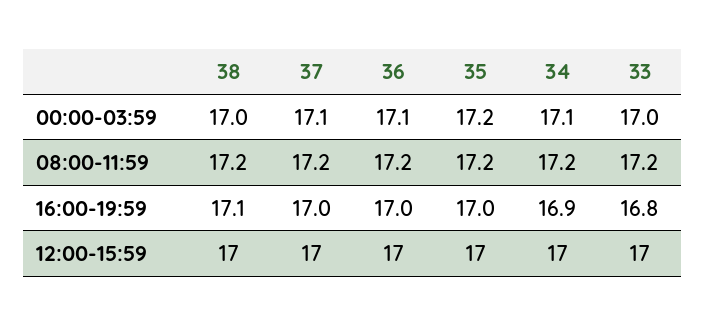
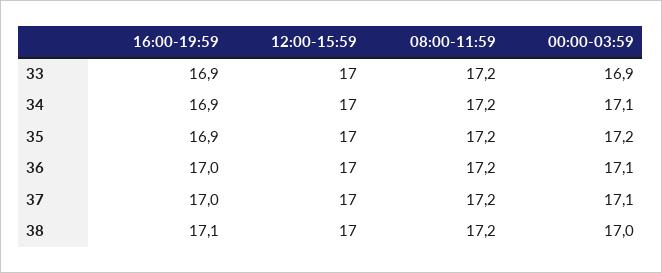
  {
    "38": {
      "00:00-03:59": 17,
      "08:00-11:59": 17.2,
      "16:00-19:59": 17.1,
      "12:00-15:59": 17
    },
    "37": {
      "00:00-03:59": 17.1,
      "08:00-11:59": 17.2,
      "16:00-19:59": 17,
      "12:00-15:59": 17
    },
    "36": {
      "00:00-03:59": 17.1,
      "08:00-11:59": 17.2,
      "16:00-19:59": 17,
      "12:00-15:59": 17
    },
    "35": {
      "00:00-03:59": 17.2,
      "08:00-11:59": 17.2,
-     "16:00-19:59": 17,
+     "16:00-19:59": 16.9,
      "12:00-15:59": 17
    },
    "34": {
      "00:00-03:59": 17.1,
      "08:00-11:59": 17.2,
      "16:00-19:59": 16.9,
      "12:00-15:59": 17
    },
    "33": {
-     "00:00-03:59": 17,
+     "00:00-03:59": 16.9,
      "08:00-11:59": 17.2,
-     "16:00-19:59": 16.8,
+     "16:00-19:59": 16.9,
      "12:00-15:59": 17
    }
  }

